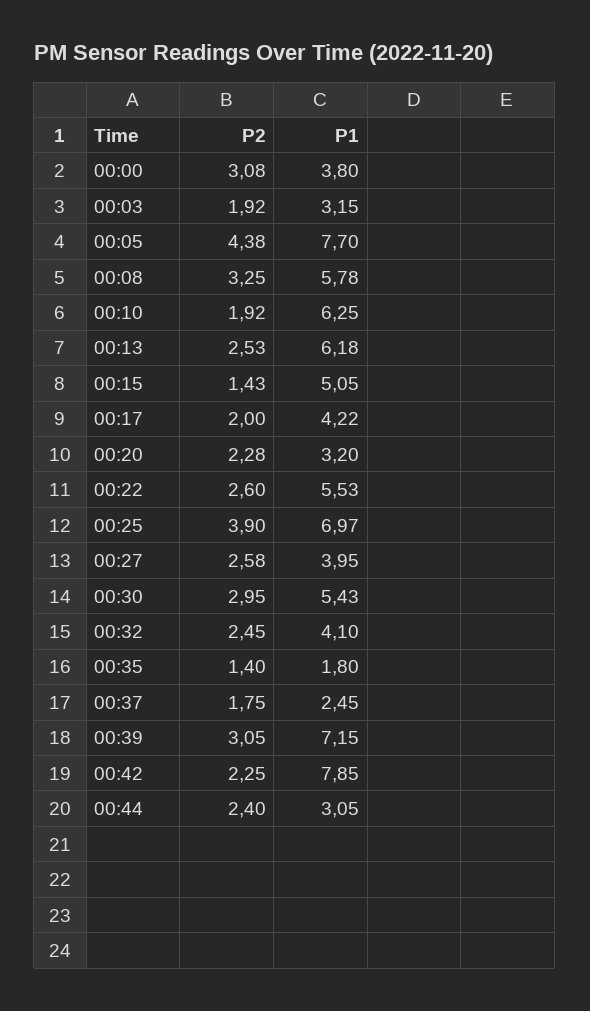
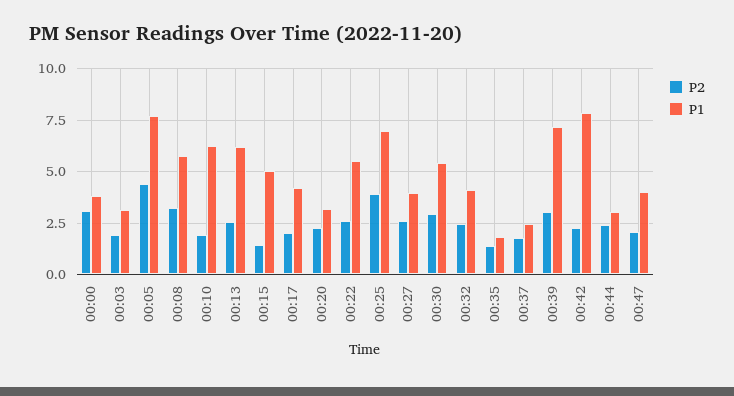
  {
    "P2": {
      "00:00": 3.08,
      "00:03": 1.92,
      "00:05": 4.38,
      "00:08": 3.25,
      "00:10": 1.92,
      "00:13": 2.53,
      "00:15": 1.43,
      "00:17": 2,
      "00:20": 2.28,
      "00:22": 2.6,
      "00:25": 3.9,
      "00:27": 2.58,
      "00:30": 2.95,
      "00:32": 2.45,
      "00:35": 1.4,
      "00:37": 1.75,
      "00:39": 3.05,
      "00:42": 2.25,
-     "00:44": 2.4
+     "00:44": 2.4,
+     "00:47": 2
    },
    "P1": {
      "00:00": 3.8,
      "00:03": 3.15,
      "00:05": 7.7,
      "00:08": 5.78,
      "00:10": 6.25,
      "00:13": 6.18,
      "00:15": 5.05,
      "00:17": 4.22,
      "00:20": 3.2,
      "00:22": 5.53,
      "00:25": 6.97,
      "00:27": 3.95,
      "00:30": 5.43,
      "00:32": 4.1,
      "00:35": 1.8,
      "00:37": 2.45,
      "00:39": 7.15,
      "00:42": 7.85,
-     "00:44": 3.05
+     "00:44": 3.05,
+     "00:47": 4
    }
  }

